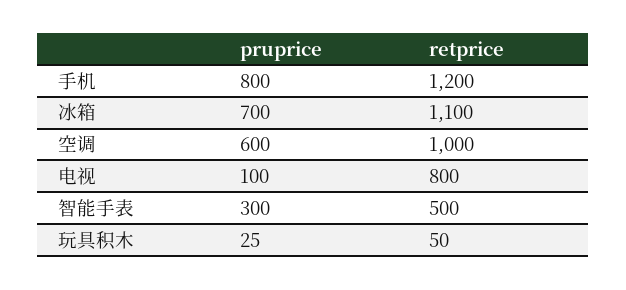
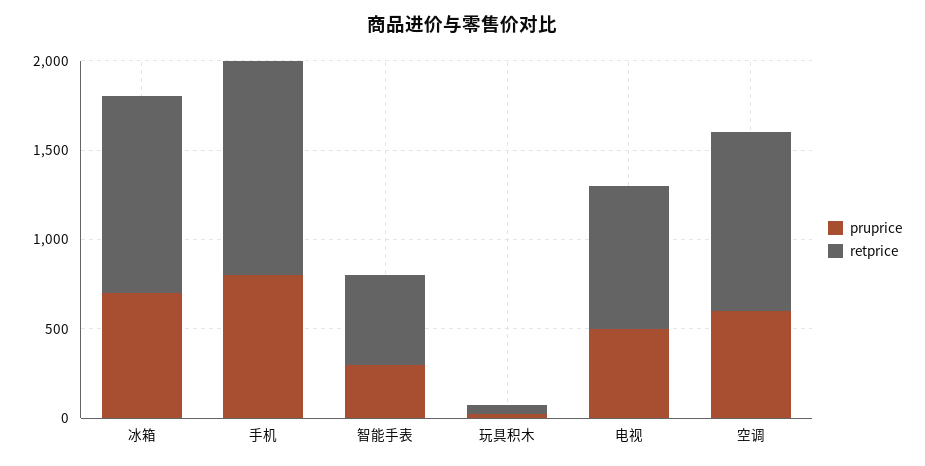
  {
    "pruprice": {
      "手机": 800,
      "冰箱": 700,
      "空调": 600,
-     "电视": 100,
+     "电视": 500,
      "智能手表": 300,
      "玩具积木": 25
    },
    "retprice": {
      "手机": 1200,
      "冰箱": 1100,
      "空调": 1000,
      "电视": 800,
      "智能手表": 500,
      "玩具积木": 50
    }
  }

